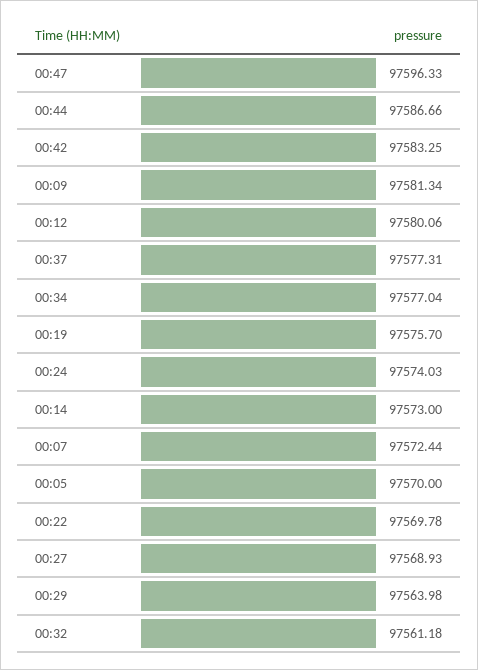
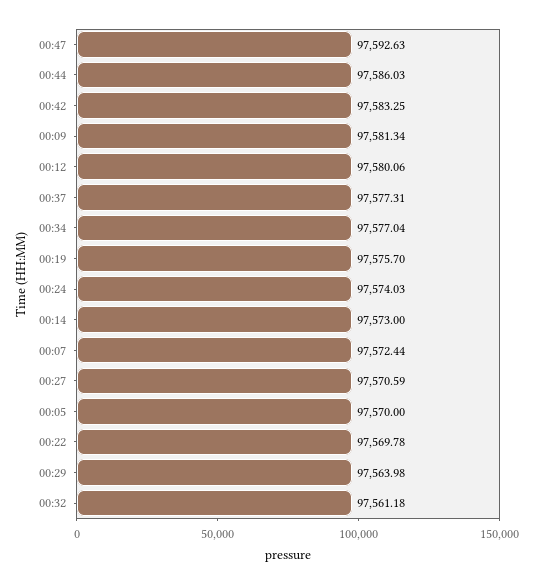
  {
-   "00:47": 97596.33,
+   "00:47": 97592.63,
-   "00:44": 97586.66,
+   "00:44": 97586.03,
    "00:42": 97583.25,
    "00:09": 97581.34,
    "00:12": 97580.06,
    "00:37": 97577.31,
    "00:34": 97577.04,
    "00:19": 97575.7,
    "00:24": 97574.03,
    "00:14": 97573,
    "00:07": 97572.44,
    "00:05": 97570,
    "00:22": 97569.78,
-   "00:27": 97568.93,
+   "00:27": 97570.59,
    "00:29": 97563.98,
    "00:32": 97561.18
  }

